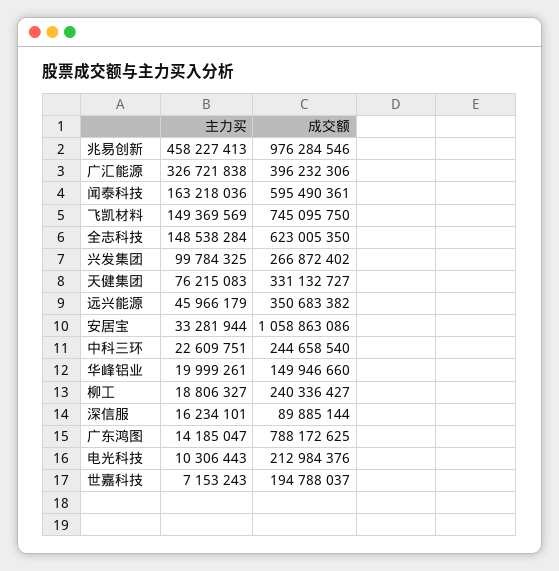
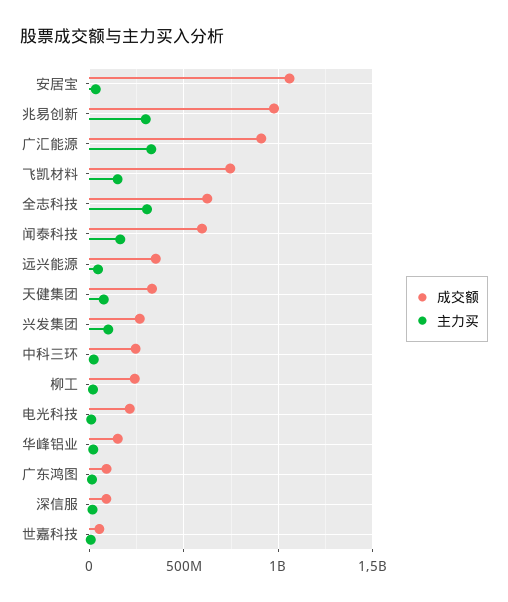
  {
    "主力买": {
-     "兆易创新": 458227413,
+     "兆易创新": 300000000,
      "广汇能源": 326721838,
      "闻泰科技": 163218036,
      "飞凯材料": 149369569,
-     "全志科技": 148538284,
+     "全志科技": 300000000,
      "兴发集团": 99784325,
      "天健集团": 76215083,
      "远兴能源": 45966179,
      "安居宝": 33281944,
      "中科三环": 22609751,
      "华峰铝业": 19999261,
      "柳工": 18806327,
      "深信服": 16234101,
      "广东鸿图": 14185047,
      "电光科技": 10306443,
      "世嘉科技": 7153243
    },
    "成交额": {
      "兆易创新": 976284546,
-     "广汇能源": 396232306,
+     "广汇能源": 900000000,
      "闻泰科技": 595490361,
      "飞凯材料": 745095750,
      "全志科技": 623005350,
      "兴发集团": 266872402,
      "天健集团": 331132727,
      "远兴能源": 350683382,
      "安居宝": 1058863086,
      "中科三环": 244658540,
      "华峰铝业": 149946660,
      "柳工": 240336427,
      "深信服": 89885144,
-     "广东鸿图": 788172625,
+     "广东鸿图": 100000000,
      "电光科技": 212984376,
-     "世嘉科技": 194788037
+     "世嘉科技": 50000000
    }
  }

